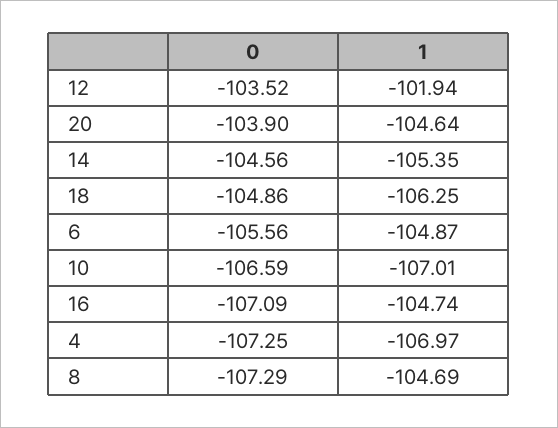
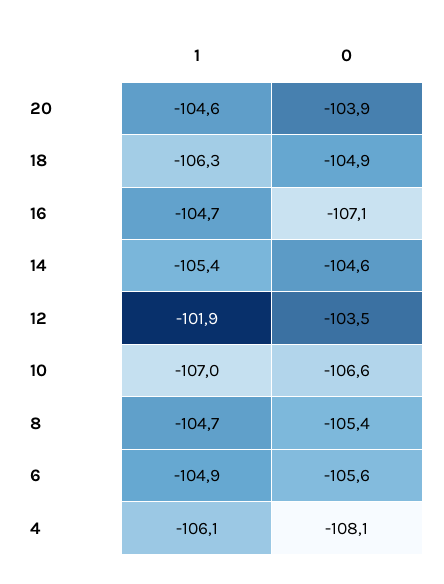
  {
    "0": {
      "12": -103.52,
      "20": -103.9,
      "14": -104.56,
      "18": -104.86,
      "6": -105.56,
      "10": -106.59,
      "16": -107.09,
-     "4": -107.25,
+     "4": -108.1,
-     "8": -107.29
+     "8": -105.4
    },
    "1": {
      "12": -101.94,
      "20": -104.64,
      "14": -105.35,
      "18": -106.25,
      "6": -104.87,
      "10": -107.01,
      "16": -104.74,
-     "4": -106.97,
+     "4": -106.1,
      "8": -104.69
    }
  }

